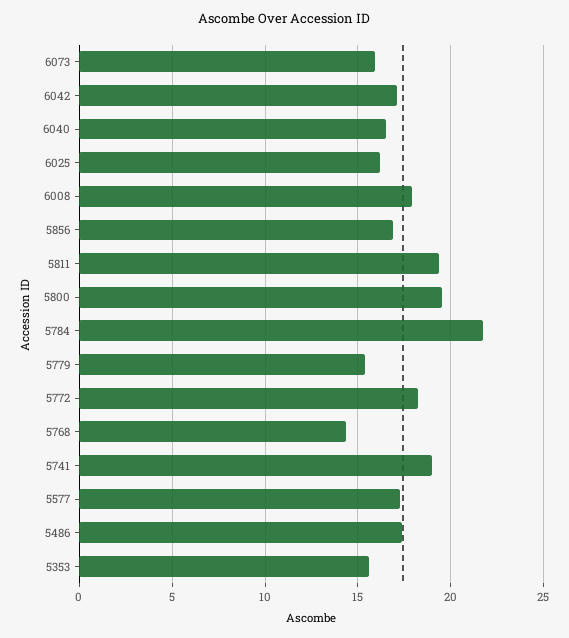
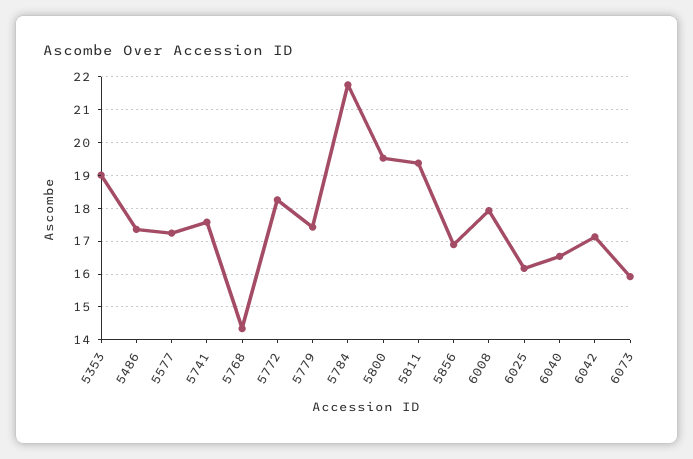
  {
    "6073": 16,
    "6042": 17.2,
    "6040": 16.6,
    "6025": 16.2,
    "6008": 18,
    "5856": 17,
    "5811": 19.4,
    "5800": 19.6,
    "5784": 21.8,
-   "5779": 15.5,
+   "5779": 17.4,
    "5772": 18.2,
    "5768": 14.4,
-   "5741": 19,
+   "5741": 17.6,
    "5577": 17.2,
    "5486": 17.4,
-   "5353": 15.5
+   "5353": 19
  }

